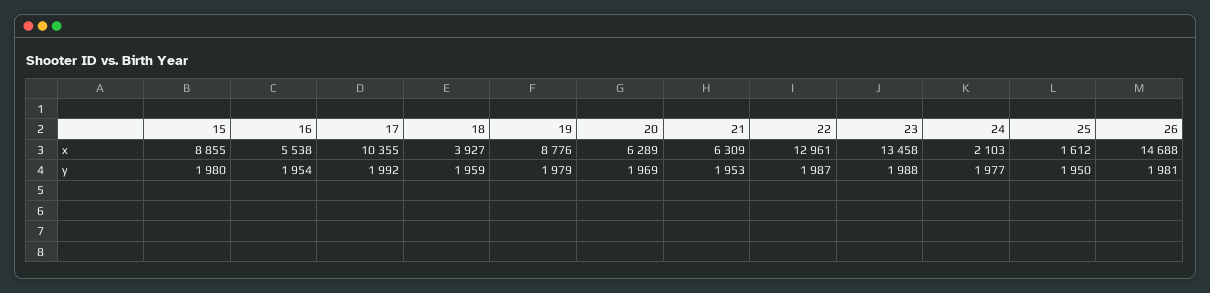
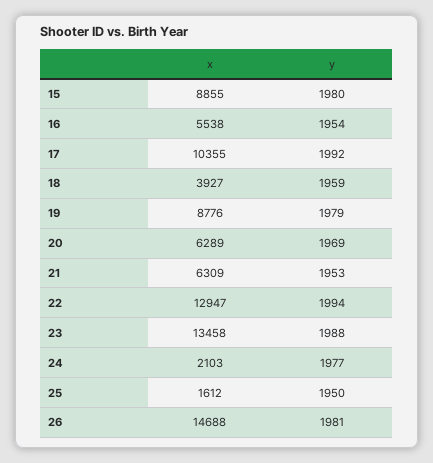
  {
    "15": {
      "x": 8855,
      "y": 1980
    },
    "16": {
      "x": 5538,
      "y": 1954
    },
    "17": {
      "x": 10355,
      "y": 1992
    },
    "18": {
      "x": 3927,
      "y": 1959
    },
    "19": {
      "x": 8776,
      "y": 1979
    },
    "20": {
      "x": 6289,
      "y": 1969
    },
    "21": {
      "x": 6309,
      "y": 1953
    },
    "22": {
-     "x": 12961,
+     "x": 12947,
-     "y": 1987
+     "y": 1994
    },
    "23": {
      "x": 13458,
      "y": 1988
    },
    "24": {
      "x": 2103,
      "y": 1977
    },
    "25": {
      "x": 1612,
      "y": 1950
    },
    "26": {
      "x": 14688,
      "y": 1981
    }
  }

